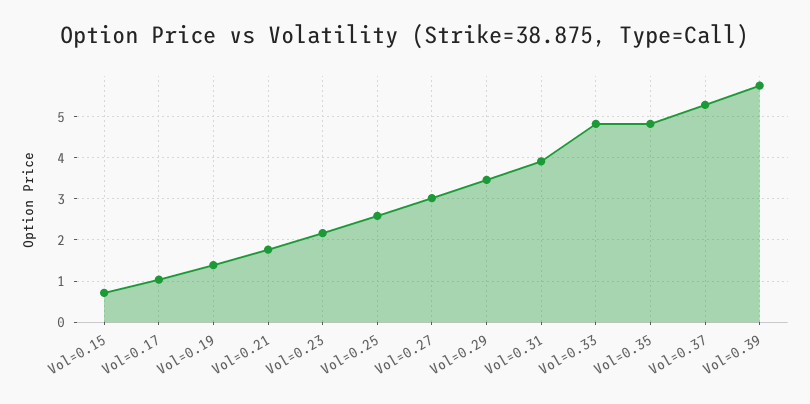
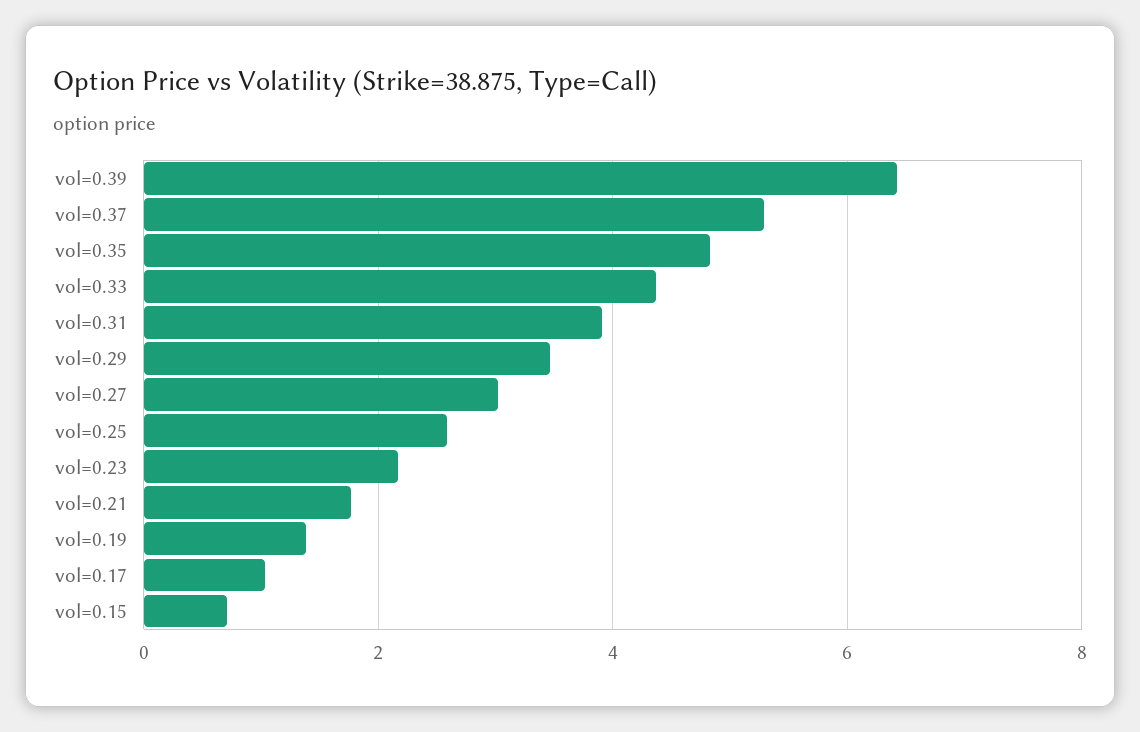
  {
    "Vol=0.15": 0.8,
    "Vol=0.17": 1,
    "Vol=0.19": 1.4,
    "Vol=0.21": 1.8,
    "Vol=0.23": 2.2,
    "Vol=0.25": 2.6,
    "Vol=0.27": 3,
    "Vol=0.29": 3.4,
    "Vol=0.31": 4,
-   "Vol=0.33": 4.8,
+   "Vol=0.33": 4.4,
    "Vol=0.35": 4.8,
    "Vol=0.37": 5.2,
-   "Vol=0.39": 5.8
+   "Vol=0.39": 6.4
  }

